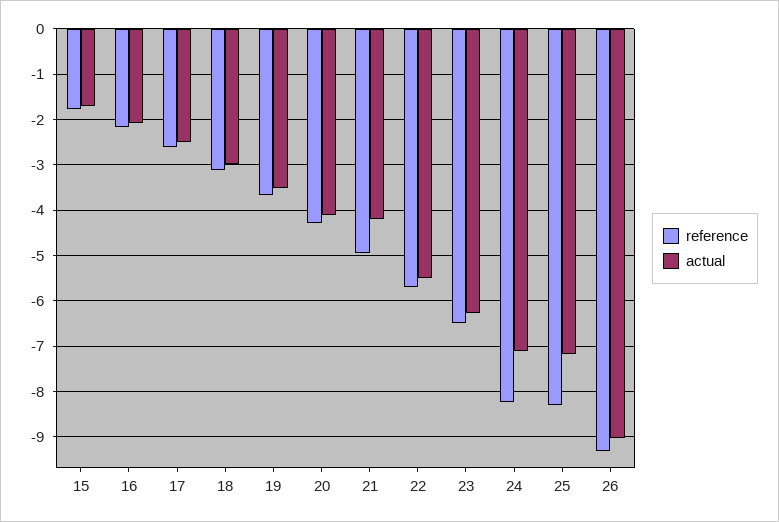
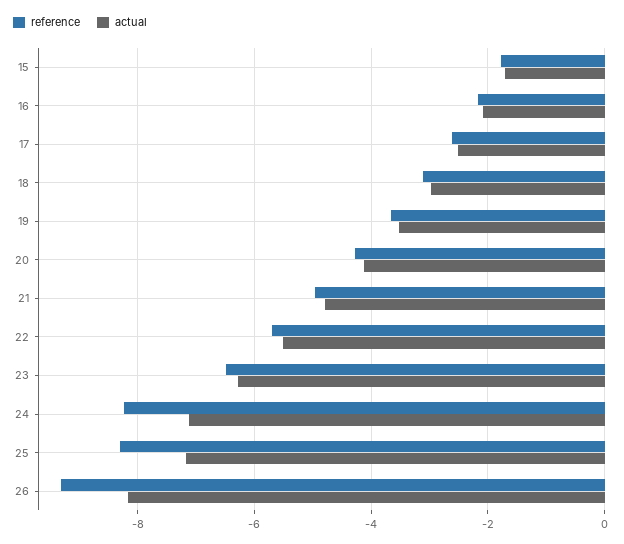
  {
    "reference": {
      "15": -1.8,
      "16": -2.2,
      "17": -2.6,
      "18": -3.2,
      "19": -3.6,
      "20": -4.2,
      "21": -5,
      "22": -5.6,
      "23": -6.4,
      "24": -8.2,
      "25": -8.4,
      "26": -9.4
    },
    "actual": {
      "15": -1.8,
      "16": -2,
      "17": -2.6,
      "18": -3,
      "19": -3.6,
      "20": -4.2,
-     "21": -4.2,
+     "21": -4.8,
      "22": -5.6,
      "23": -6.2,
      "24": -7.2,
      "25": -7.2,
-     "26": -9
+     "26": -8.2
    }
  }

